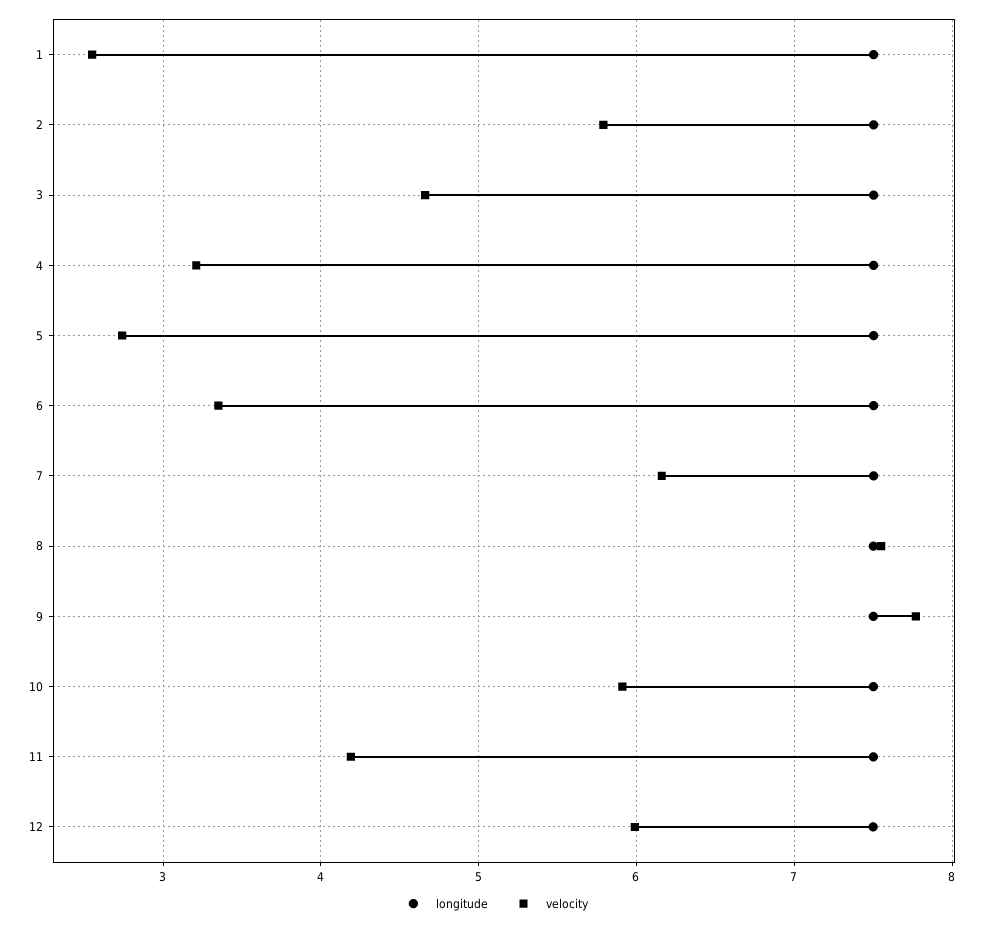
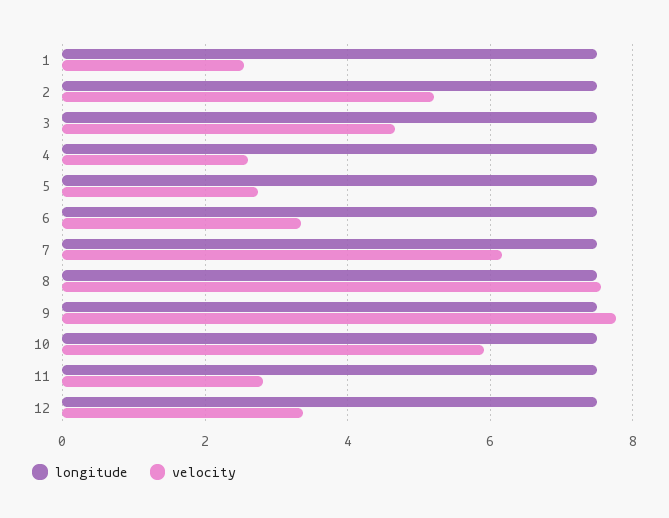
  {
    "longitude": {
      "1": 7.5,
      "2": 7.5,
      "3": 7.5,
      "4": 7.5,
      "5": 7.5,
      "6": 7.5,
      "7": 7.5,
      "8": 7.5,
      "9": 7.5,
      "10": 7.5,
      "11": 7.5,
      "12": 7.5
    },
    "velocity": {
      "1": 2.6,
-     "2": 5.8,
+     "2": 5.2,
      "3": 4.7,
-     "4": 3.2,
+     "4": 2.6,
      "5": 2.7,
      "6": 3.4,
      "7": 6.2,
      "8": 7.6,
      "9": 7.8,
      "10": 5.9,
-     "11": 4.2,
+     "11": 2.8,
-     "12": 6
+     "12": 3.4
    }
  }

